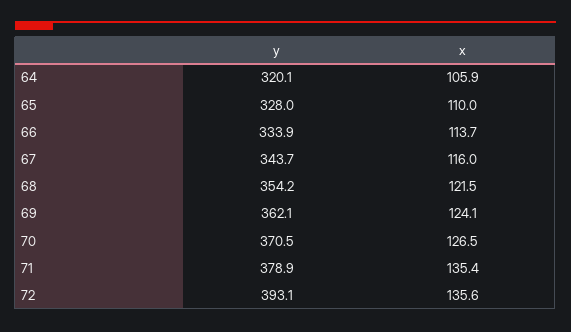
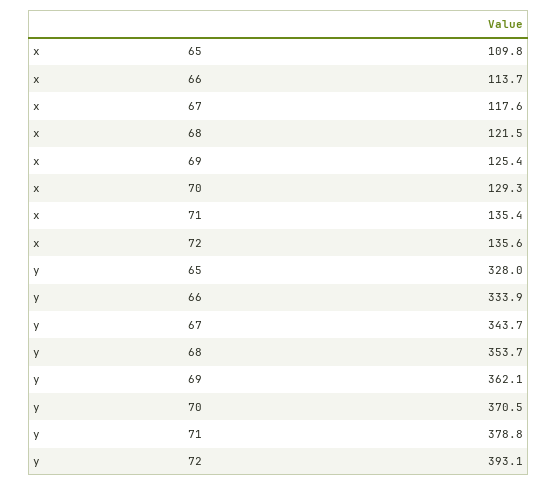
  {
    "y": {
-     "64": 320.1,
      "65": 328,
      "66": 333.9,
      "67": 343.7,
-     "68": 354.2,
+     "68": 353.7,
      "69": 362.1,
      "70": 370.5,
-     "71": 378.9,
+     "71": 378.8,
      "72": 393.1
    },
    "x": {
-     "64": 105.9,
-     "65": 110,
+     "65": 109.8,
      "66": 113.7,
-     "67": 116,
+     "67": 117.6,
      "68": 121.5,
-     "69": 124.1,
+     "69": 125.4,
-     "70": 126.5,
+     "70": 129.3,
      "71": 135.4,
      "72": 135.6
    }
  }

